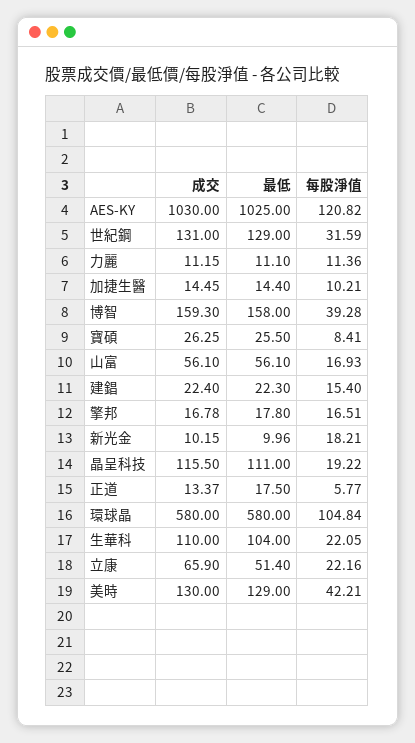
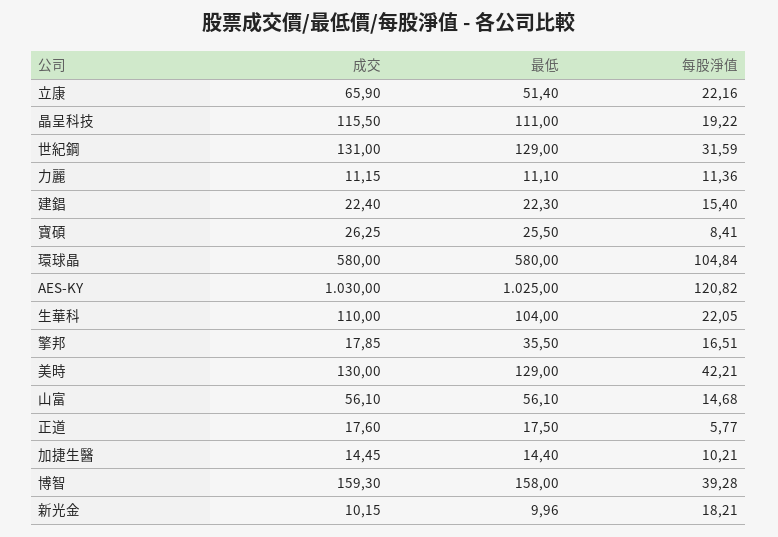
  {
    "成交": {
      "AES-KY": 1030,
      "世紀鋼": 131,
      "力麗": 11.15,
      "加捷生醫": 14.45,
      "博智": 159.3,
      "寶碩": 26.25,
      "山富": 56.1,
      "建錩": 22.4,
-     "擎邦": 16.78,
+     "擎邦": 17.85,
      "新光金": 10.15,
      "晶呈科技": 115.5,
-     "正道": 13.37,
+     "正道": 17.6,
      "環球晶": 580,
      "生華科": 110,
      "立康": 65.9,
      "美時": 130
    },
    "最低": {
      "AES-KY": 1025,
      "世紀鋼": 129,
      "力麗": 11.1,
      "加捷生醫": 14.4,
      "博智": 158,
      "寶碩": 25.5,
      "山富": 56.1,
      "建錩": 22.3,
-     "擎邦": 17.8,
+     "擎邦": 35.5,
      "新光金": 9.96,
      "晶呈科技": 111,
      "正道": 17.5,
      "環球晶": 580,
      "生華科": 104,
      "立康": 51.4,
      "美時": 129
    },
    "每股淨值": {
      "AES-KY": 120.82,
      "世紀鋼": 31.59,
      "力麗": 11.36,
      "加捷生醫": 10.21,
      "博智": 39.28,
      "寶碩": 8.41,
-     "山富": 16.93,
+     "山富": 14.68,
      "建錩": 15.4,
      "擎邦": 16.51,
      "新光金": 18.21,
      "晶呈科技": 19.22,
      "正道": 5.77,
      "環球晶": 104.84,
      "生華科": 22.05,
      "立康": 22.16,
      "美時": 42.21
    }
  }

